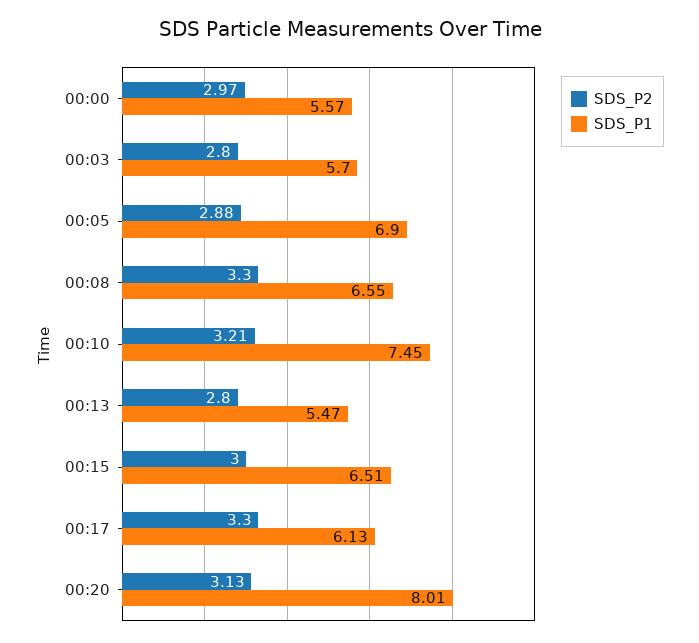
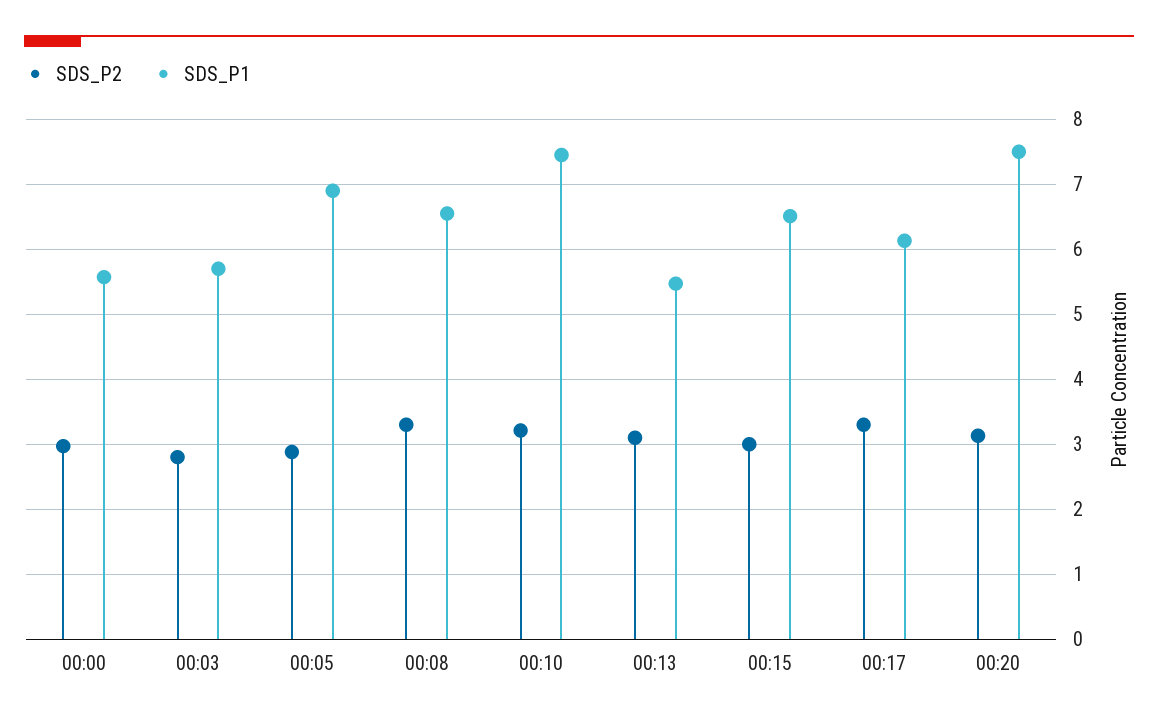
  {
    "SDS_P2": {
      "00:00": 2.97,
      "00:03": 2.8,
      "00:05": 2.88,
      "00:08": 3.3,
      "00:10": 3.21,
-     "00:13": 2.8,
+     "00:13": 3.1,
      "00:15": 3,
      "00:17": 3.3,
      "00:20": 3.13
    },
    "SDS_P1": {
      "00:00": 5.57,
      "00:03": 5.7,
      "00:05": 6.9,
      "00:08": 6.55,
      "00:10": 7.45,
      "00:13": 5.47,
      "00:15": 6.51,
      "00:17": 6.13,
-     "00:20": 8.01
+     "00:20": 7.5
    }
  }

